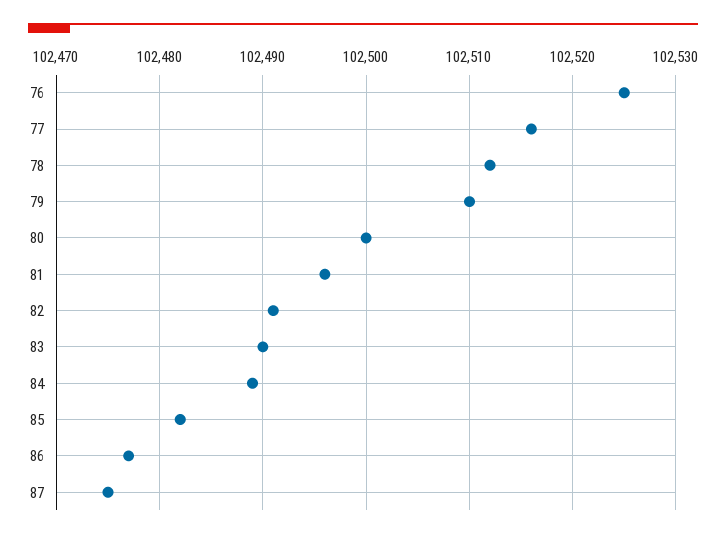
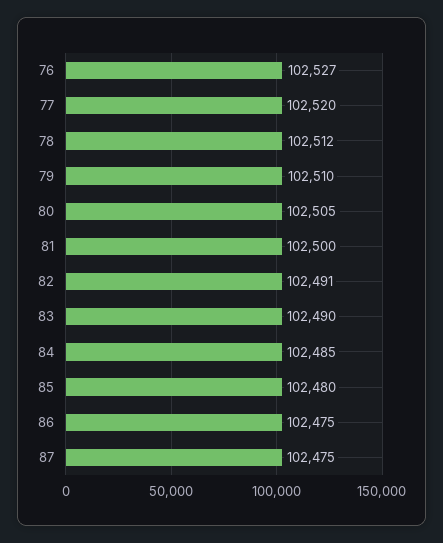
  {
-   "76": 102525,
+   "76": 102527,
-   "77": 102516,
+   "77": 102520,
    "78": 102512,
    "79": 102510,
-   "80": 102500,
+   "80": 102505,
-   "81": 102496,
+   "81": 102500,
    "82": 102491,
    "83": 102490,
-   "84": 102489,
+   "84": 102485,
-   "85": 102482,
+   "85": 102480,
-   "86": 102477,
+   "86": 102475,
    "87": 102475
  }

